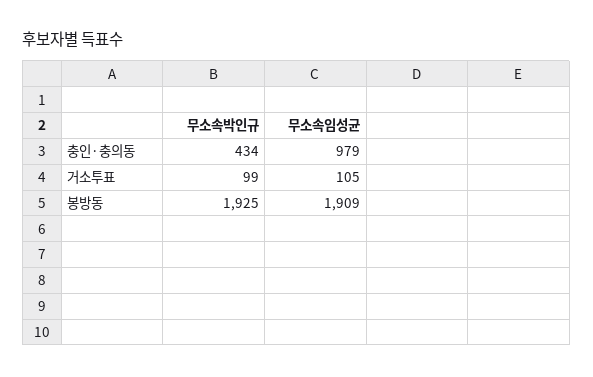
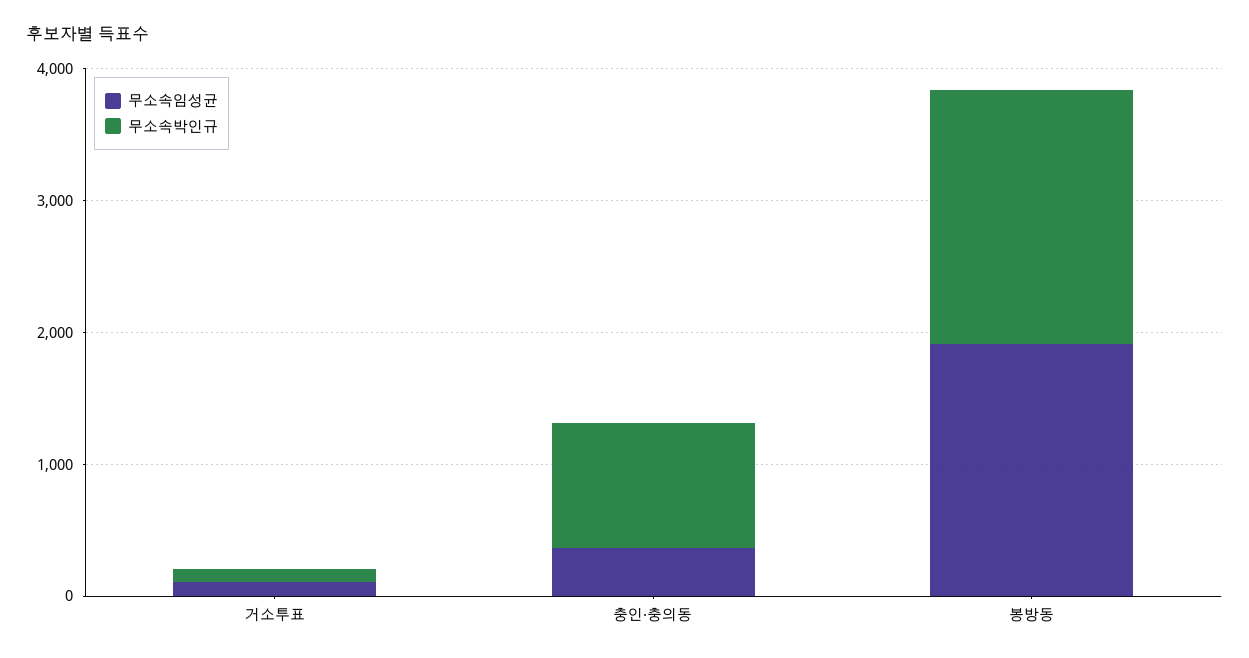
  {
    "무소속박인규": {
-     "충인·충의동": 434,
+     "충인·충의동": 1000,
      "거소투표": 99,
      "봉방동": 1925
    },
    "무소속임성균": {
-     "충인·충의동": 979,
+     "충인·충의동": 400,
      "거소투표": 105,
      "봉방동": 1909
    }
  }

